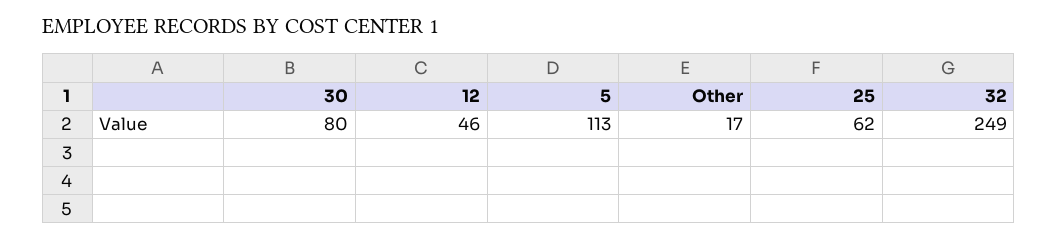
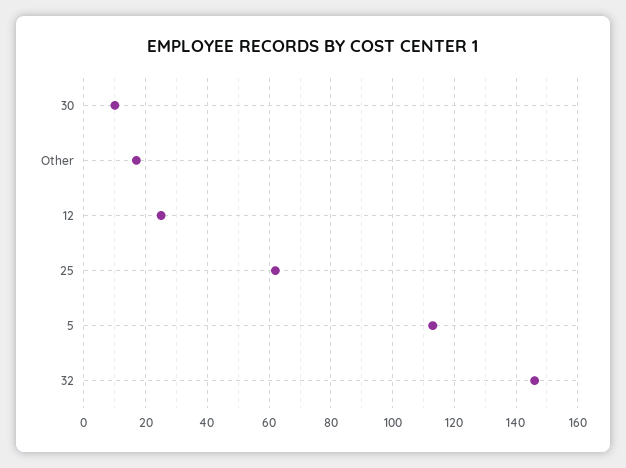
  {
-   "30": 80,
+   "30": 10,
-   "12": 46,
+   "12": 25,
    "5": 113,
    "Other": 17,
    "25": 62,
-   "32": 249
+   "32": 145
  }

